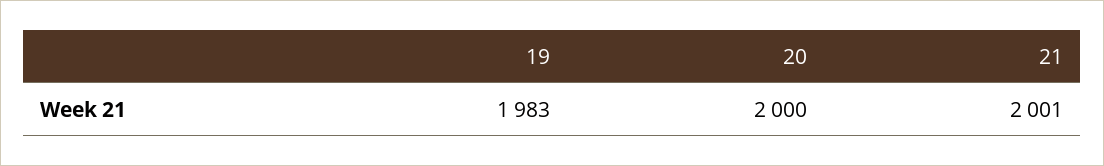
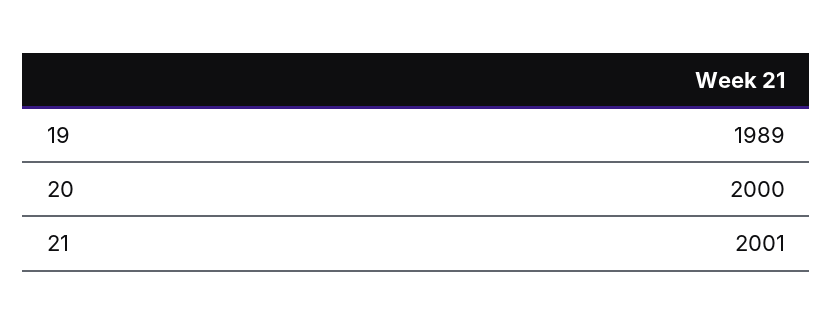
  {
-   "19": 1983,
+   "19": 1989,
    "20": 2000,
    "21": 2001
  }

